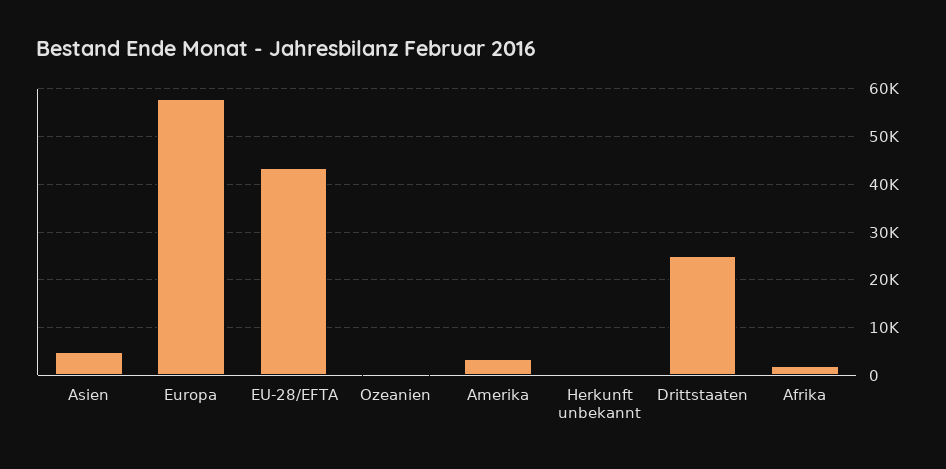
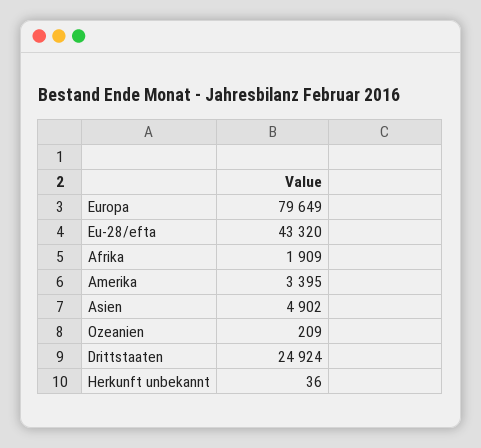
  {
    "Asien": 4902,
-   "Europa": 58000,
+   "Europa": 79649,
    "EU-28/EFTA": 43320,
    "Ozeanien": 209,
    "Amerika": 3395,
    "Herkunft unbekannt": 36,
    "Drittstaaten": 24924,
    "Afrika": 1909
  }

